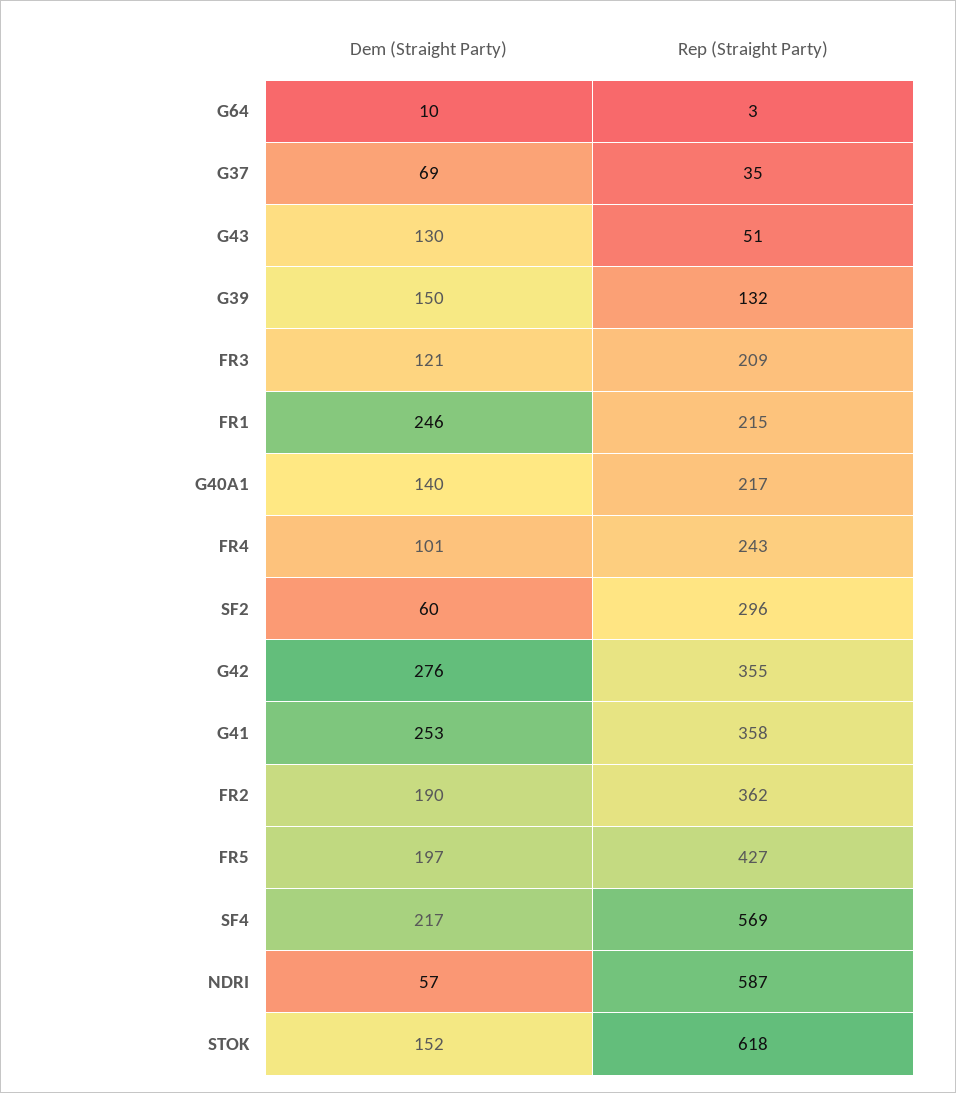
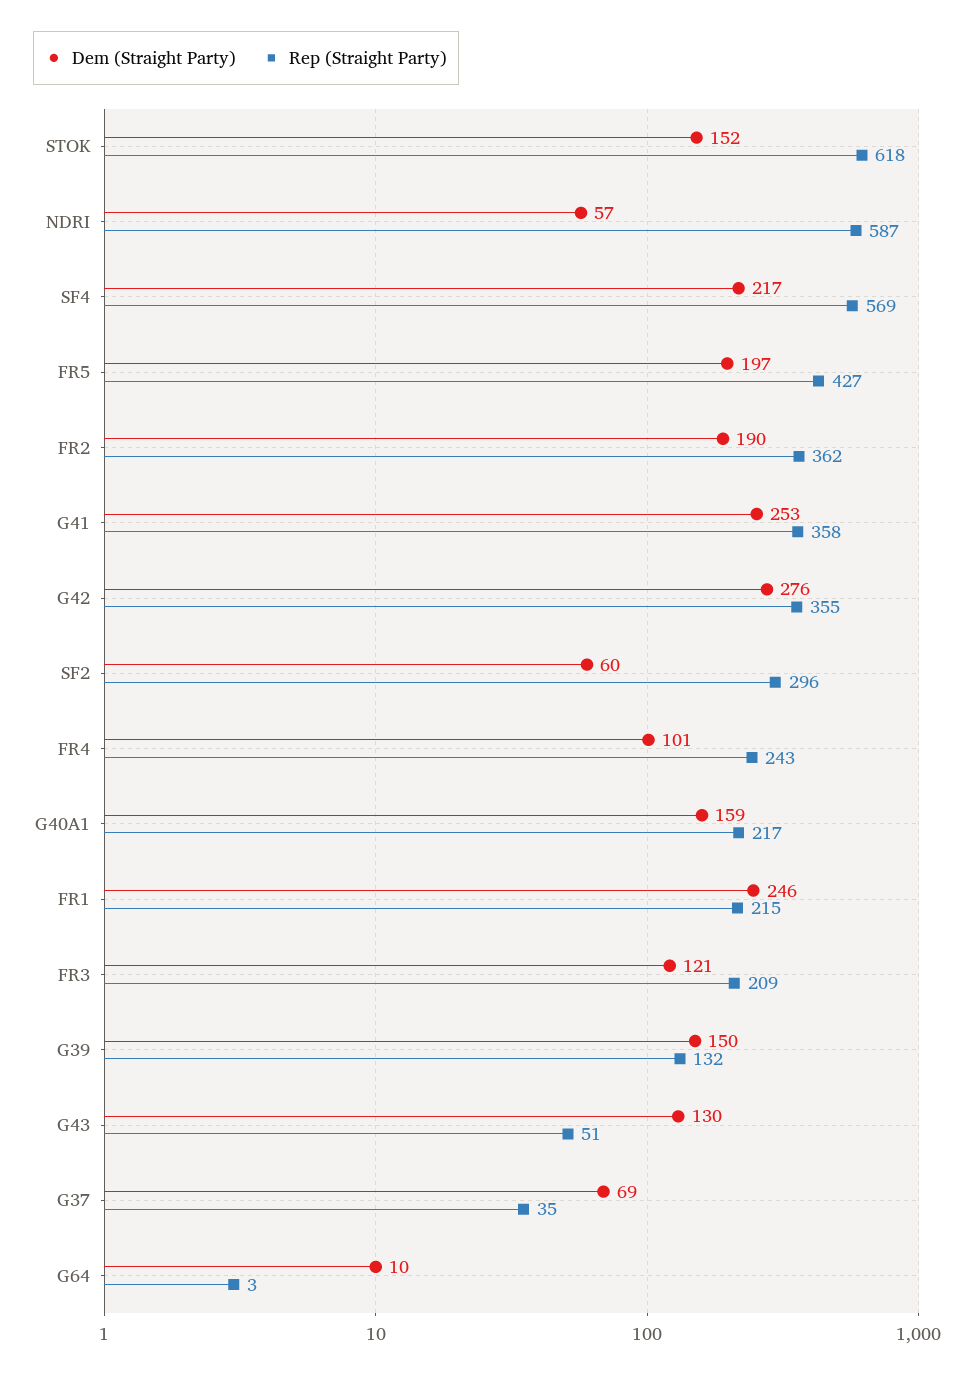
  {
    "Dem (Straight Party)": {
      "G64": 10,
      "G37": 69,
      "G43": 130,
      "G39": 150,
      "FR3": 121,
      "FR1": 246,
-     "G40A1": 140,
+     "G40A1": 159,
      "FR4": 101,
      "SF2": 60,
      "G42": 276,
      "G41": 253,
      "FR2": 190,
      "FR5": 197,
      "SF4": 217,
      "NDRI": 57,
      "STOK": 152
    },
    "Rep (Straight Party)": {
      "G64": 3,
      "G37": 35,
      "G43": 51,
      "G39": 132,
      "FR3": 209,
      "FR1": 215,
      "G40A1": 217,
      "FR4": 243,
      "SF2": 296,
      "G42": 355,
      "G41": 358,
      "FR2": 362,
      "FR5": 427,
      "SF4": 569,
      "NDRI": 587,
      "STOK": 618
    }
  }

